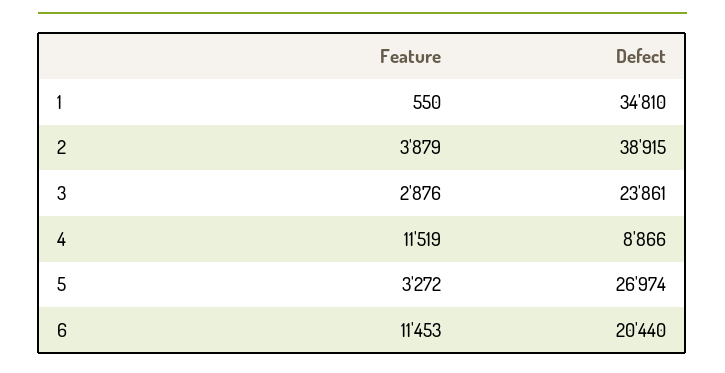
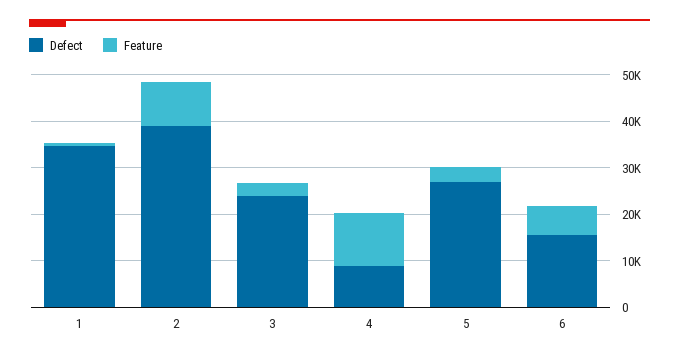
  {
    "Feature": {
      "1": 550,
-     "2": 3879,
+     "2": 10000,
      "3": 2876,
      "4": 11519,
      "5": 3272,
-     "6": 11453
+     "6": 6000
    },
    "Defect": {
      "1": 34810,
      "2": 38915,
      "3": 23861,
      "4": 8866,
      "5": 26974,
-     "6": 20440
+     "6": 16000
    }
  }

